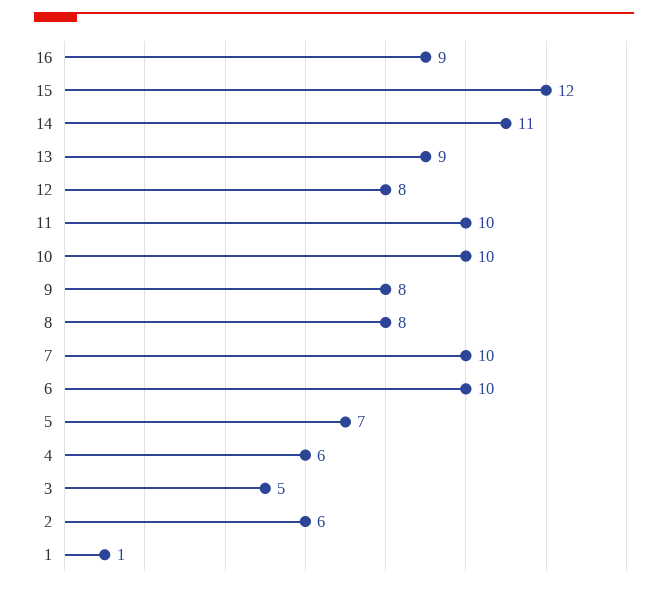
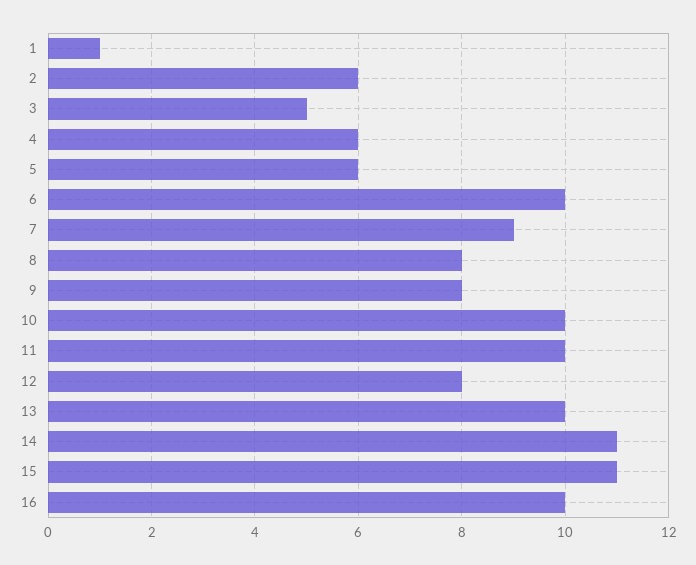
  {
-   "16": 9,
+   "16": 10,
-   "15": 12,
+   "15": 11,
    "14": 11,
-   "13": 9,
+   "13": 10,
    "12": 8,
    "11": 10,
    "10": 10,
    "9": 8,
    "8": 8,
-   "7": 10,
+   "7": 9,
    "6": 10,
-   "5": 7,
+   "5": 6,
    "4": 6,
    "3": 5,
    "2": 6,
    "1": 1
  }

